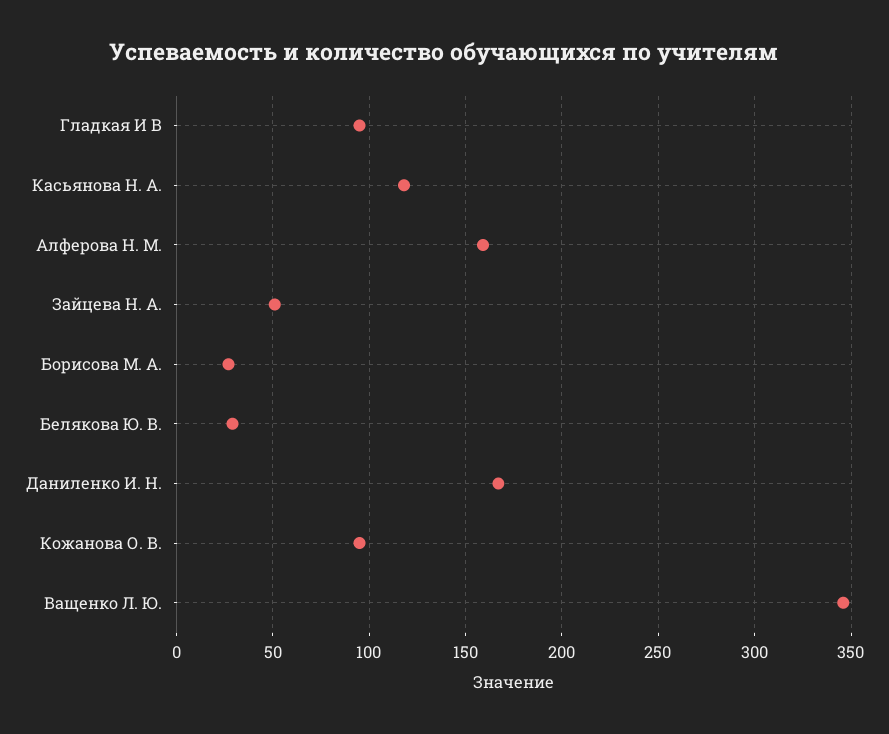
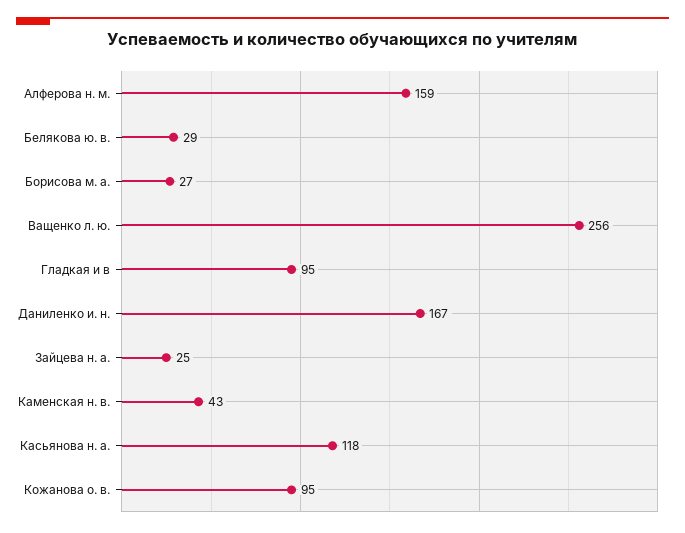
  {
    "Гладкая И В": 95,
    "Касьянова Н. А.": 118,
    "Алферова Н. М.": 159,
-   "Зайцева Н. А.": 50,
+   "Зайцева Н. А.": 25,
    "Борисова М. А.": 27,
    "Белякова Ю. В.": 29,
    "Даниленко И. Н.": 167,
    "Кожанова О. В.": 95,
-   "Ващенко Л. Ю.": 345
+   "Ващенко Л. Ю.": 256,
+   "Каменская н. в.": 43
  }

